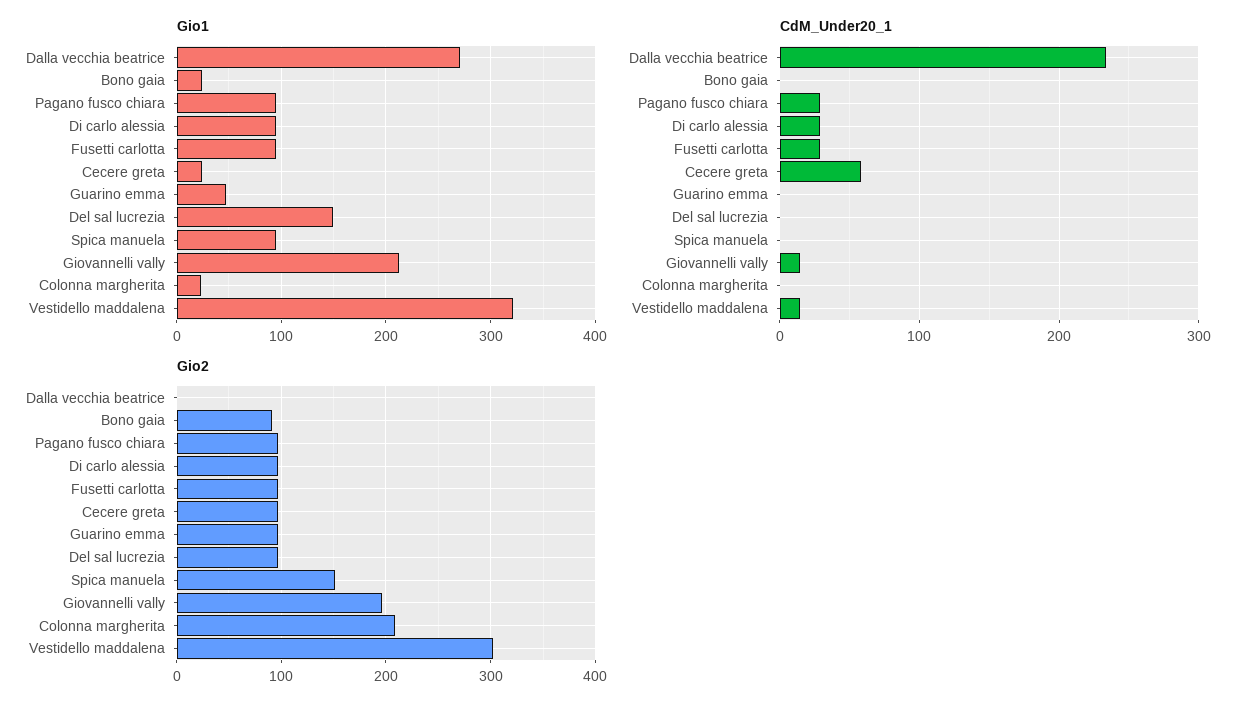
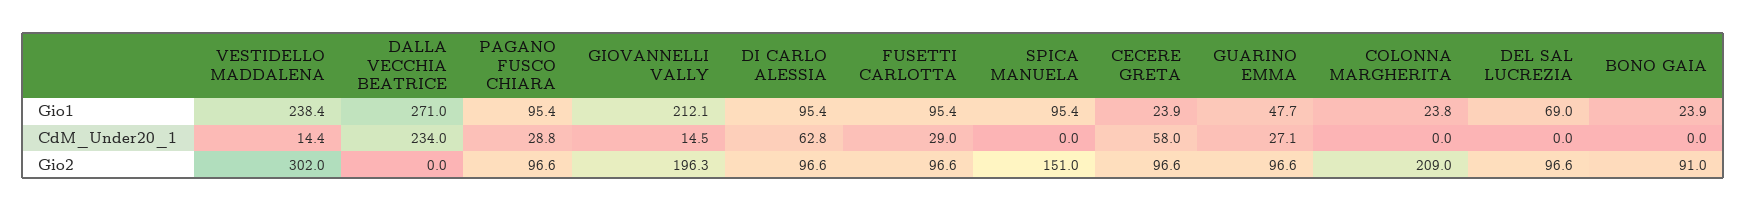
  {
    "Gio1": {
      "Dalla vecchia beatrice": 271,
      "Bono gaia": 23.9,
      "Pagano fusco chiara": 95.4,
      "Di carlo alessia": 95.4,
      "Fusetti carlotta": 95.4,
      "Cecere greta": 23.9,
      "Guarino emma": 47.7,
-     "Del sal lucrezia": 150,
+     "Del sal lucrezia": 69,
      "Spica manuela": 95.4,
      "Giovannelli vally": 212.1,
      "Colonna margherita": 23.8,
-     "Vestidello maddalena": 320
+     "Vestidello maddalena": 238.4
    },
    "CdM_Under20_1": {
      "Dalla vecchia beatrice": 234,
      "Bono gaia": 0,
      "Pagano fusco chiara": 28.8,
-     "Di carlo alessia": 30,
+     "Di carlo alessia": 62.8,
      "Fusetti carlotta": 29,
      "Cecere greta": 58,
-     "Guarino emma": 0,
+     "Guarino emma": 27.1,
      "Del sal lucrezia": 0,
      "Spica manuela": 0,
      "Giovannelli vally": 14.5,
      "Colonna margherita": 0,
      "Vestidello maddalena": 14.4
    },
    "Gio2": {
      "Dalla vecchia beatrice": 0,
      "Bono gaia": 91,
      "Pagano fusco chiara": 96.6,
      "Di carlo alessia": 96.6,
      "Fusetti carlotta": 96.6,
      "Cecere greta": 96.6,
      "Guarino emma": 96.6,
      "Del sal lucrezia": 96.6,
      "Spica manuela": 151,
      "Giovannelli vally": 196.3,
      "Colonna margherita": 209,
      "Vestidello maddalena": 302
    }
  }

